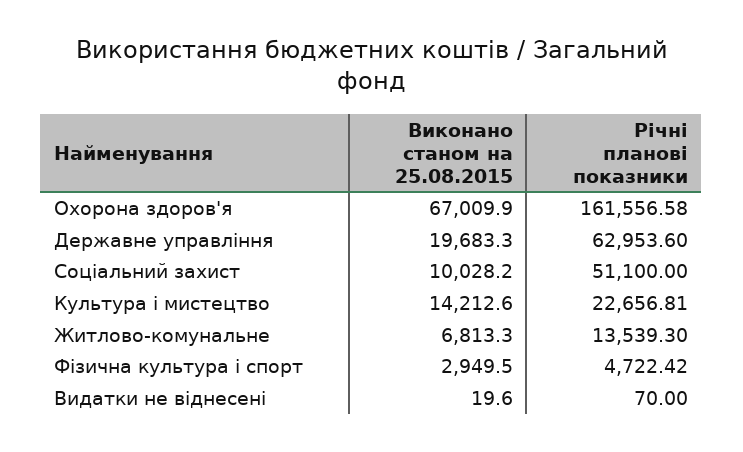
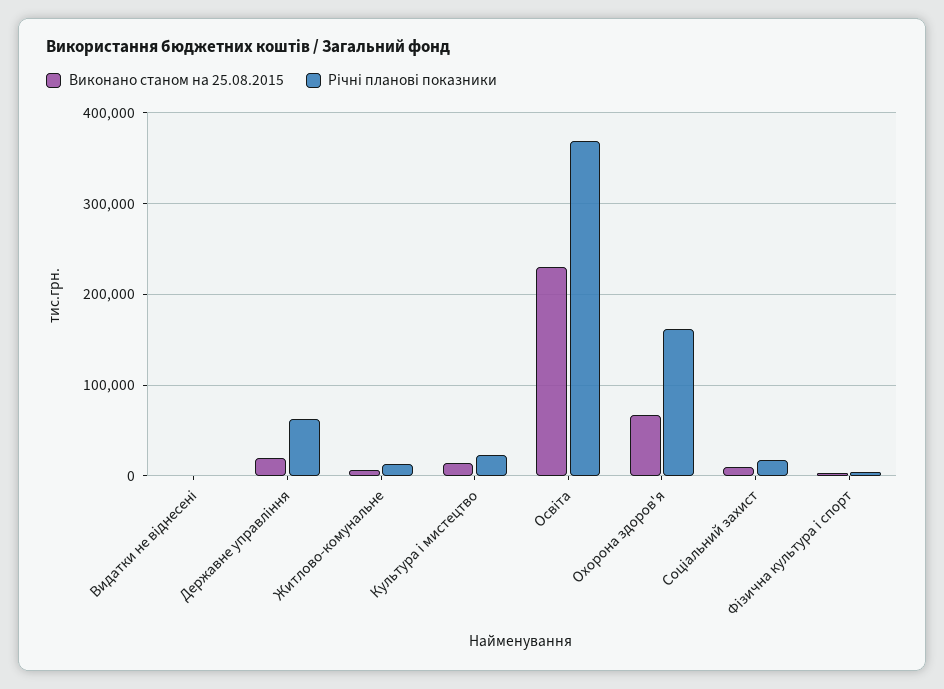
  {
    "Виконано станом на 25.08.2015": {
      "Охорона здоров'я": 67009.9,
      "Державне управління": 19683.3,
      "Соціальний захист": 10028.2,
      "Культура і мистецтво": 14212.6,
      "Житлово-комунальне": 6813.3,
      "Фізична культура і спорт": 2949.5,
-     "Видатки не віднесені": 19.6
+     "Видатки не віднесені": 19.6,
+     "Освіта": 230000
    },
    "Річні планові показники": {
      "Охорона здоров'я": 161556.58,
      "Державне управління": 62953.6,
-     "Соціальний захист": 51100,
+     "Соціальний захист": 20000,
      "Культура і мистецтво": 22656.81,
      "Житлово-комунальне": 13539.3,
      "Фізична культура і спорт": 4722.42,
-     "Видатки не віднесені": 70
+     "Видатки не віднесені": 70,
+     "Освіта": 370000
    }
  }

